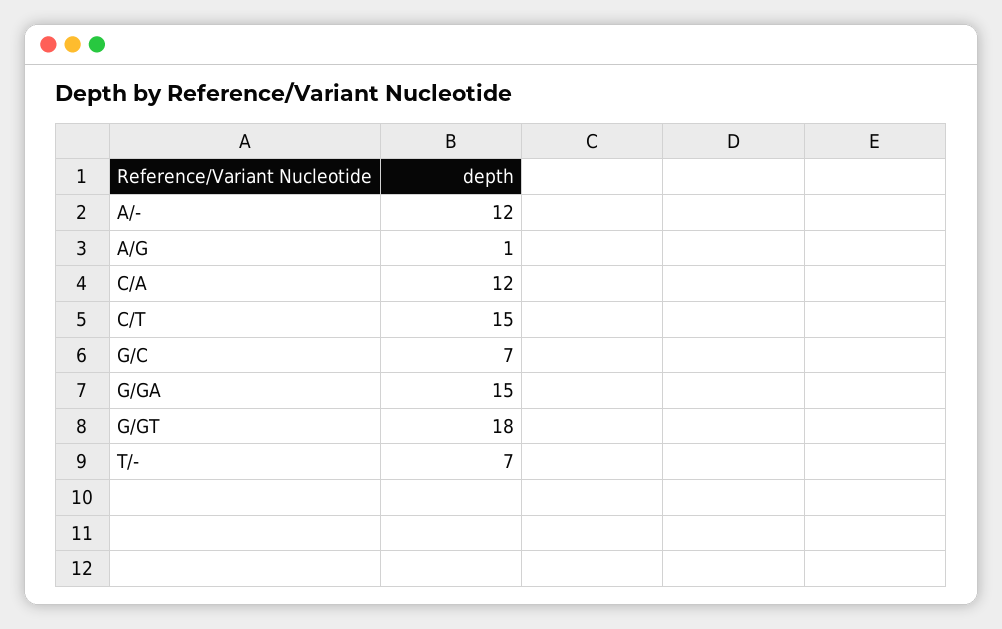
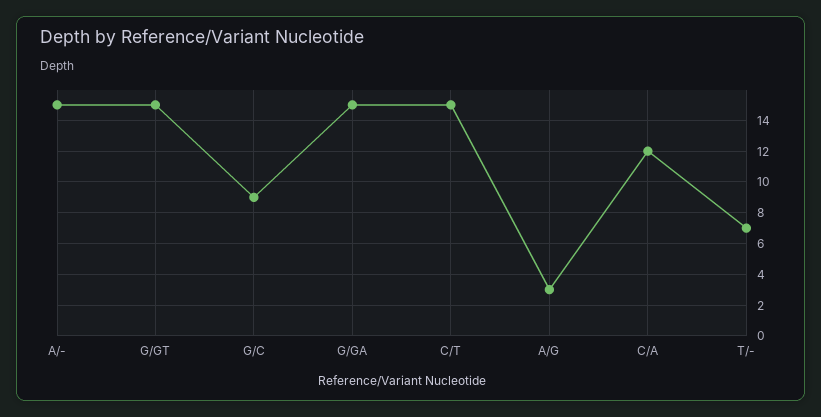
  {
-   "A/-": 12,
+   "A/-": 15,
-   "A/G": 1,
+   "A/G": 3,
    "C/A": 12,
    "C/T": 15,
-   "G/C": 7,
+   "G/C": 9,
    "G/GA": 15,
-   "G/GT": 18,
+   "G/GT": 15,
    "T/-": 7
  }

